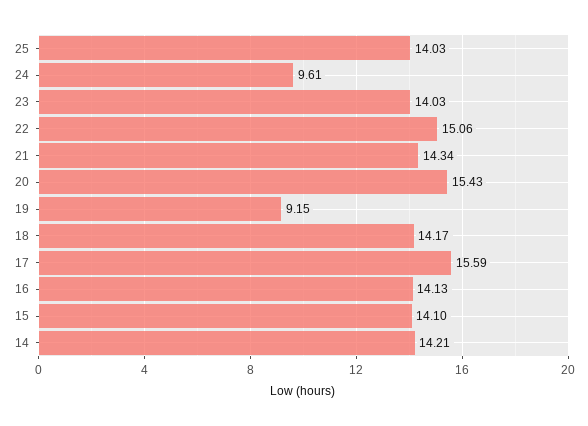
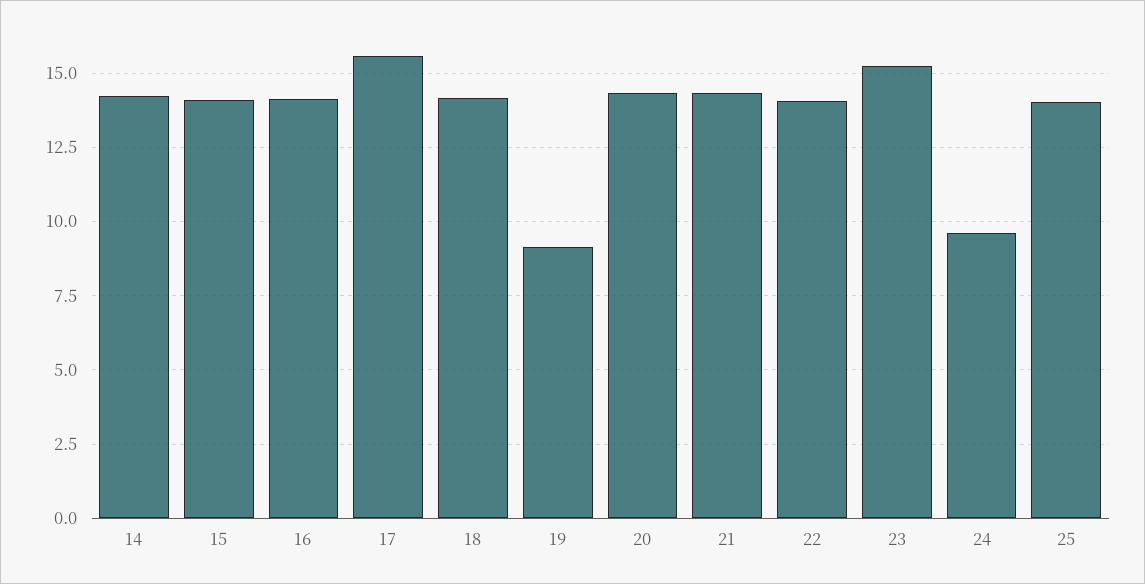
  {
    "25": 14.03,
    "24": 9.61,
-   "23": 14.03,
+   "23": 15.25,
-   "22": 15.06,
+   "22": 14,
    "21": 14.34,
-   "20": 15.43,
+   "20": 14.25,
    "19": 9.15,
    "18": 14.17,
    "17": 15.59,
    "16": 14.13,
    "15": 14.1,
    "14": 14.21
  }

